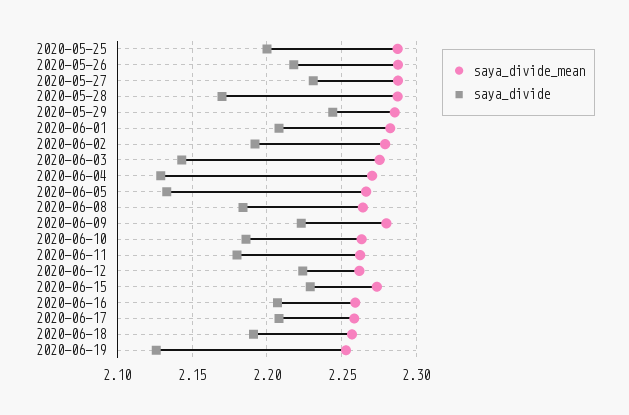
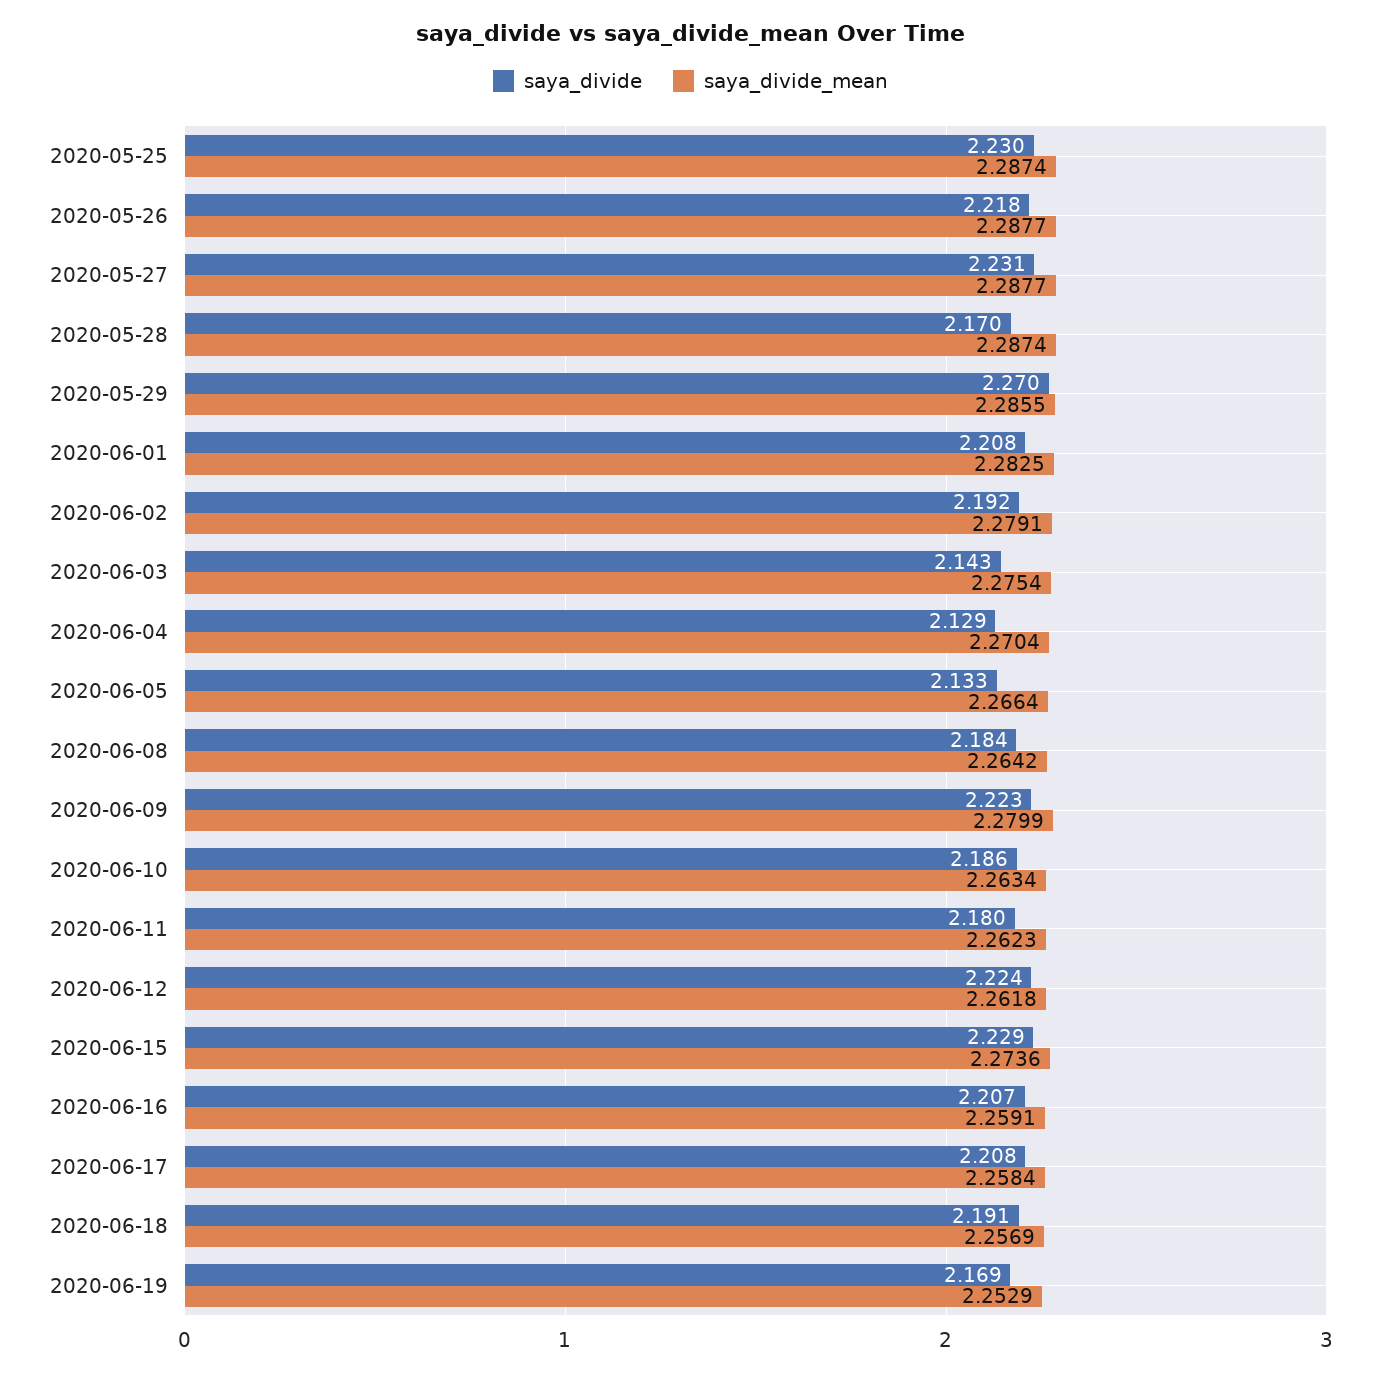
  {
    "saya_divide_mean": {
      "2020-05-25": 2.2874,
      "2020-05-26": 2.2877,
      "2020-05-27": 2.2877,
      "2020-05-28": 2.2874,
      "2020-05-29": 2.2855,
      "2020-06-01": 2.2825,
      "2020-06-02": 2.2791,
      "2020-06-03": 2.2754,
      "2020-06-04": 2.2704,
      "2020-06-05": 2.2664,
      "2020-06-08": 2.2642,
      "2020-06-09": 2.2799,
      "2020-06-10": 2.2634,
      "2020-06-11": 2.2623,
      "2020-06-12": 2.2618,
      "2020-06-15": 2.2736,
      "2020-06-16": 2.2591,
      "2020-06-17": 2.2584,
      "2020-06-18": 2.2569,
      "2020-06-19": 2.2529
    },
    "saya_divide": {
-     "2020-05-25": 2.2,
+     "2020-05-25": 2.23,
      "2020-05-26": 2.218,
      "2020-05-27": 2.231,
      "2020-05-28": 2.17,
-     "2020-05-29": 2.245,
+     "2020-05-29": 2.27,
      "2020-06-01": 2.208,
      "2020-06-02": 2.192,
      "2020-06-03": 2.143,
      "2020-06-04": 2.129,
      "2020-06-05": 2.133,
      "2020-06-08": 2.184,
      "2020-06-09": 2.223,
      "2020-06-10": 2.186,
      "2020-06-11": 2.18,
      "2020-06-12": 2.224,
      "2020-06-15": 2.229,
      "2020-06-16": 2.207,
      "2020-06-17": 2.208,
      "2020-06-18": 2.191,
-     "2020-06-19": 2.125
+     "2020-06-19": 2.169
    }
  }

